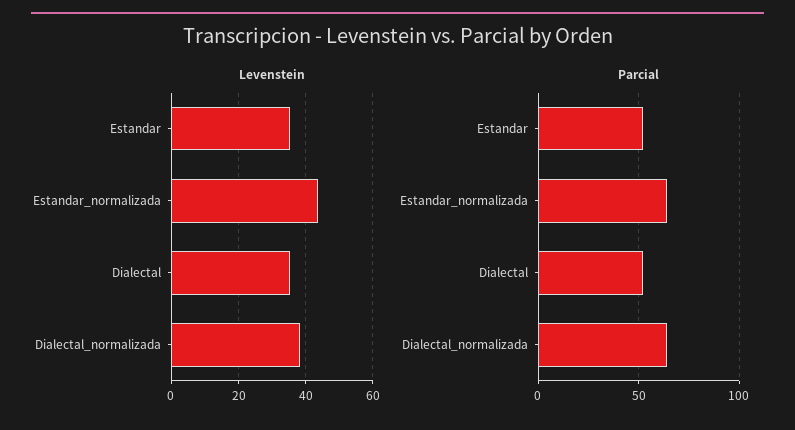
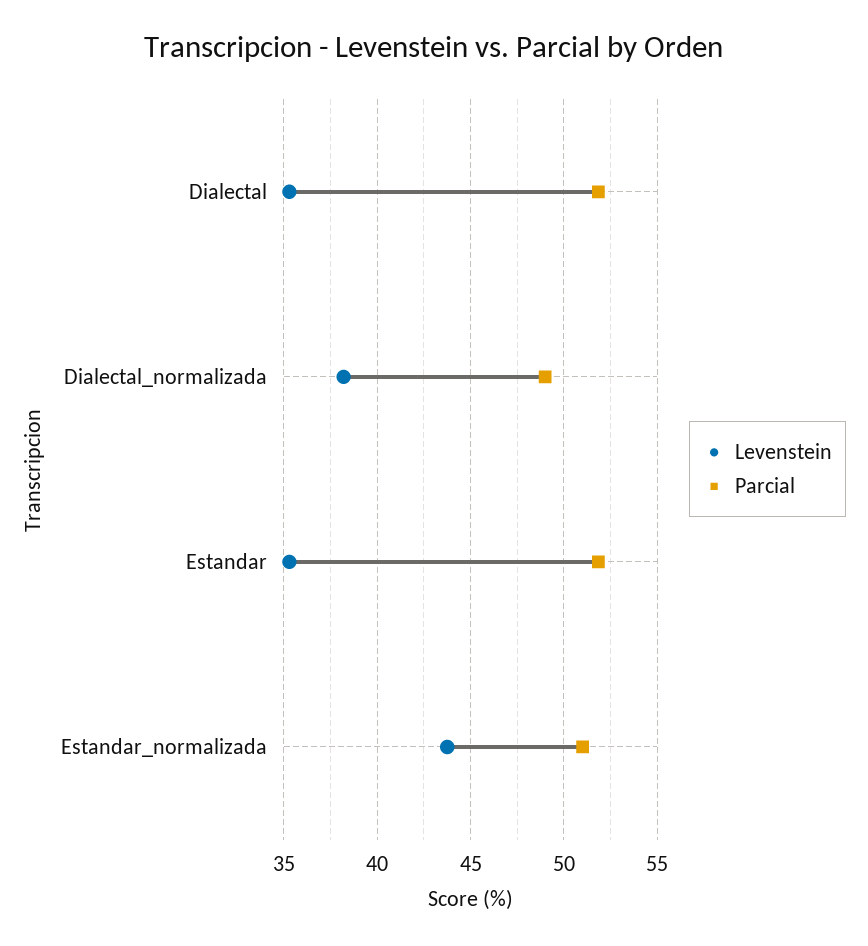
  {
    "Levenstein": {
      "Estandar": 35.5,
      "Estandar_normalizada": 44,
      "Dialectal": 35.5,
      "Dialectal_normalizada": 38
    },
    "Parcial": {
      "Estandar": 52,
-     "Estandar_normalizada": 65,
+     "Estandar_normalizada": 51,
      "Dialectal": 52,
-     "Dialectal_normalizada": 65
+     "Dialectal_normalizada": 49
    }
  }

